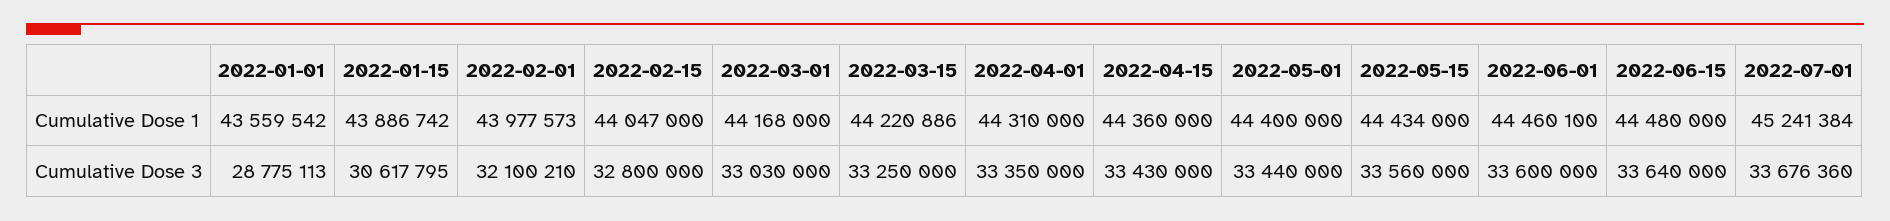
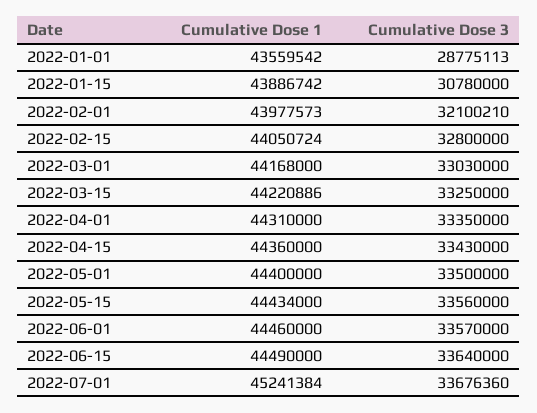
  {
    "2022-01-01": {
      "Cumulative Dose 1": 43559542,
      "Cumulative Dose 3": 28775113
    },
    "2022-01-15": {
      "Cumulative Dose 1": 43886742,
-     "Cumulative Dose 3": 30617795
+     "Cumulative Dose 3": 30780000
    },
    "2022-02-01": {
      "Cumulative Dose 1": 43977573,
      "Cumulative Dose 3": 32100210
    },
    "2022-02-15": {
-     "Cumulative Dose 1": 44047000,
+     "Cumulative Dose 1": 44050724,
      "Cumulative Dose 3": 32800000
    },
    "2022-03-01": {
      "Cumulative Dose 1": 44168000,
      "Cumulative Dose 3": 33030000
    },
    "2022-03-15": {
      "Cumulative Dose 1": 44220886,
      "Cumulative Dose 3": 33250000
    },
    "2022-04-01": {
      "Cumulative Dose 1": 44310000,
      "Cumulative Dose 3": 33350000
    },
    "2022-04-15": {
      "Cumulative Dose 1": 44360000,
      "Cumulative Dose 3": 33430000
    },
    "2022-05-01": {
      "Cumulative Dose 1": 44400000,
-     "Cumulative Dose 3": 33440000
+     "Cumulative Dose 3": 33500000
    },
    "2022-05-15": {
      "Cumulative Dose 1": 44434000,
      "Cumulative Dose 3": 33560000
    },
    "2022-06-01": {
-     "Cumulative Dose 1": 44460100,
+     "Cumulative Dose 1": 44460000,
-     "Cumulative Dose 3": 33600000
+     "Cumulative Dose 3": 33570000
    },
    "2022-06-15": {
-     "Cumulative Dose 1": 44480000,
+     "Cumulative Dose 1": 44490000,
      "Cumulative Dose 3": 33640000
    },
    "2022-07-01": {
      "Cumulative Dose 1": 45241384,
      "Cumulative Dose 3": 33676360
    }
  }

